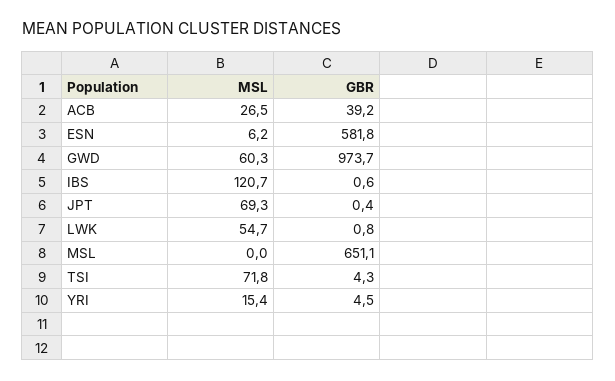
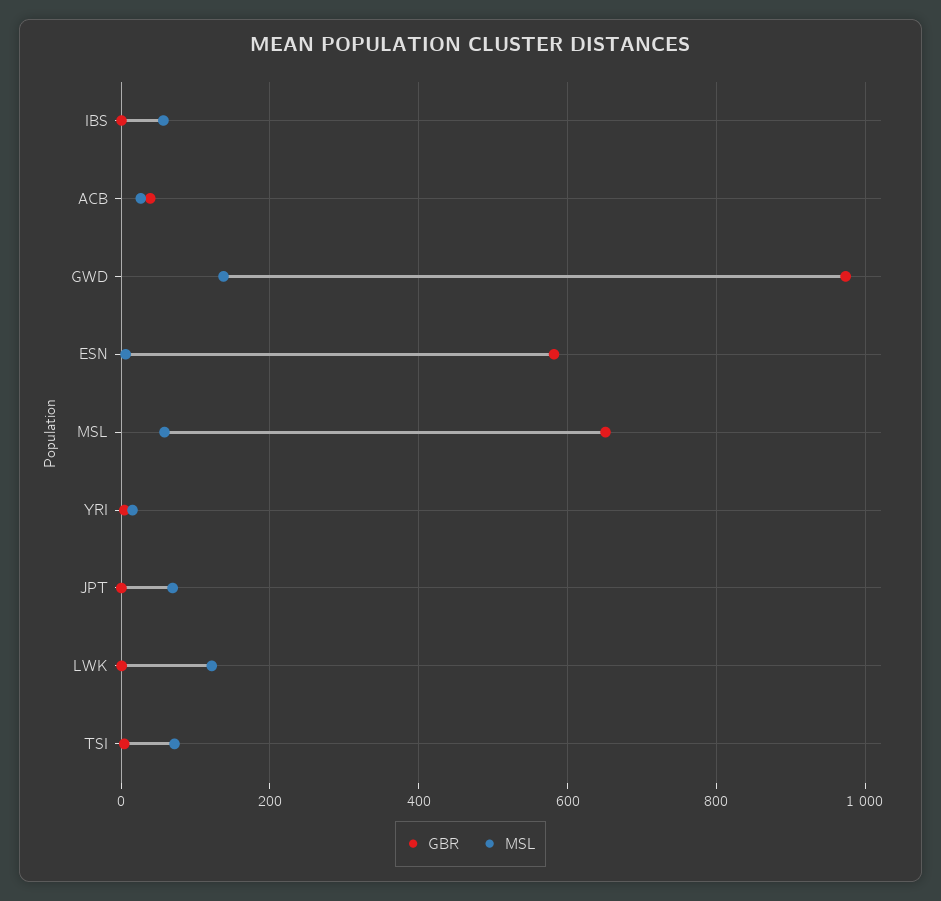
  {
    "MSL": {
      "ACB": 26.5,
      "ESN": 6.2,
-     "GWD": 60.3,
+     "GWD": 140,
-     "IBS": 120.7,
+     "IBS": 60,
      "JPT": 69.3,
-     "LWK": 54.7,
+     "LWK": 120,
-     "MSL": 0,
+     "MSL": 60,
      "TSI": 71.8,
      "YRI": 15.4
    },
    "GBR": {
      "ACB": 39.2,
      "ESN": 581.8,
      "GWD": 973.7,
      "IBS": 0.6,
      "JPT": 0.4,
      "LWK": 0.8,
      "MSL": 651.1,
      "TSI": 4.3,
      "YRI": 4.5
    }
  }

